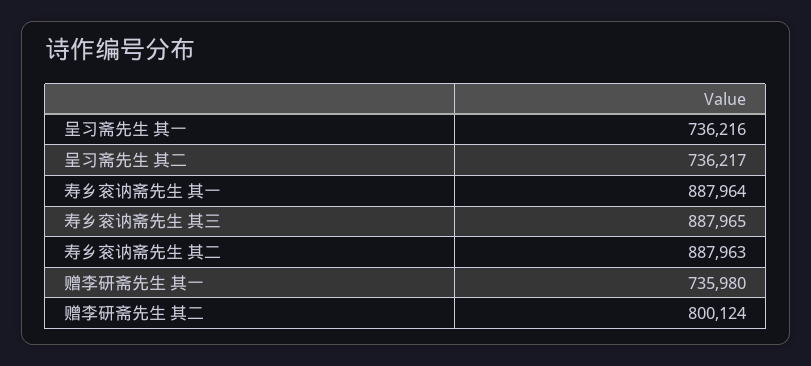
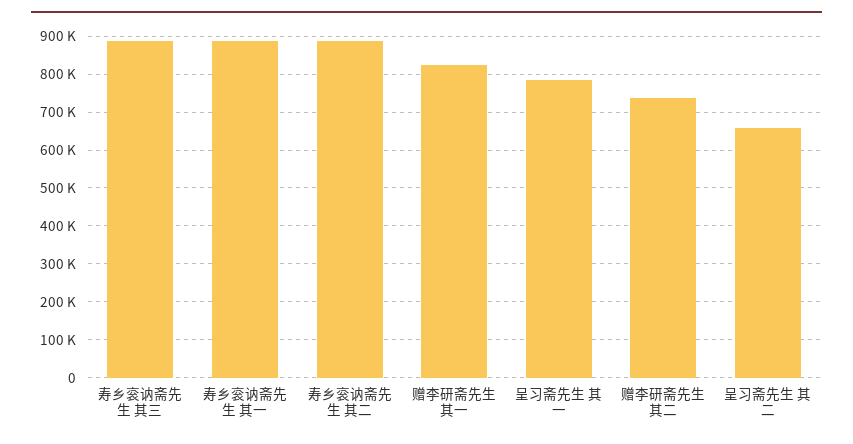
  {
-   "呈习斋先生 其一": 736216,
+   "呈习斋先生 其一": 780000,
-   "呈习斋先生 其二": 736217,
+   "呈习斋先生 其二": 660000,
    "寿乡衮讷斋先生 其一": 887964,
    "寿乡衮讷斋先生 其三": 887965,
    "寿乡衮讷斋先生 其二": 887963,
-   "赠李研斋先生 其一": 735980,
+   "赠李研斋先生 其一": 820000,
-   "赠李研斋先生 其二": 800124
+   "赠李研斋先生 其二": 740000
  }

